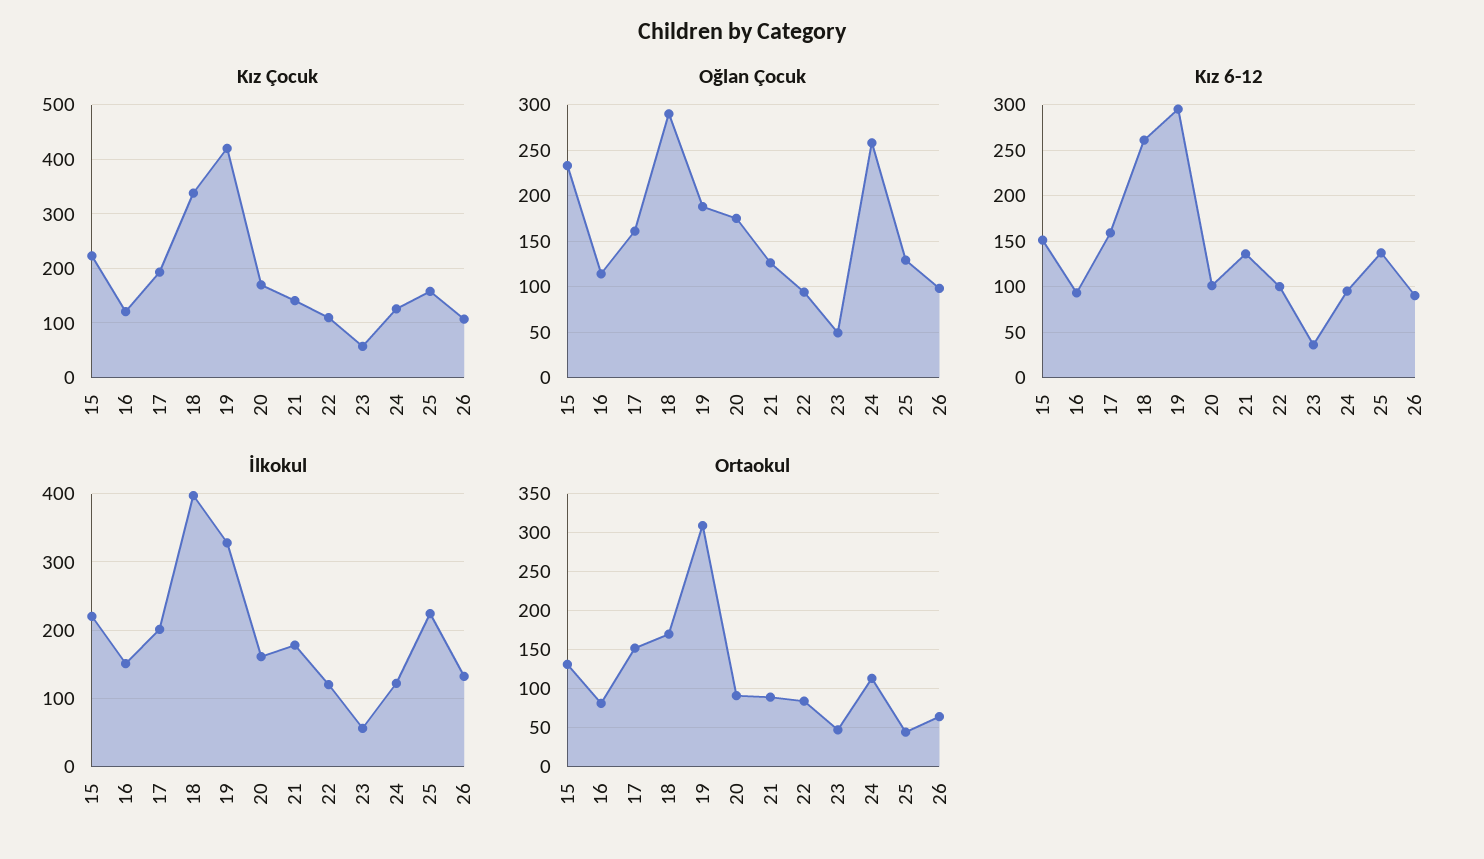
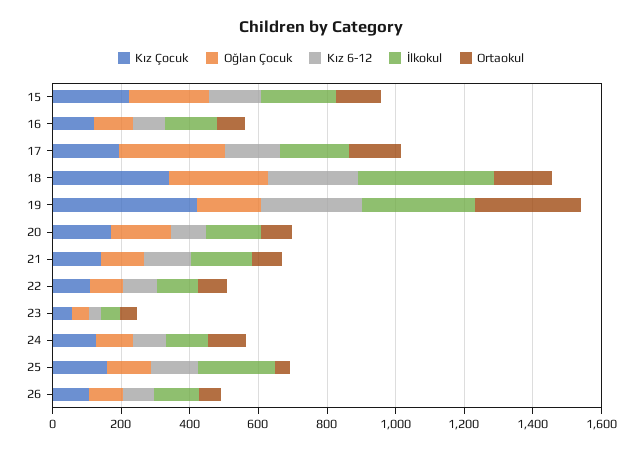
  {
    "Kız Çocuk": {
      "15": 220,
      "16": 120,
      "17": 200,
      "18": 340,
      "19": 420,
      "20": 180,
      "21": 140,
      "22": 120,
      "23": 60,
      "24": 120,
      "25": 160,
      "26": 100
    },
    "Oğlan Çocuk": {
      "15": 230,
      "16": 110,
-     "17": 160,
+     "17": 300,
      "18": 290,
      "19": 190,
      "20": 180,
      "21": 130,
      "22": 90,
      "23": 50,
-     "24": 260,
+     "24": 100,
      "25": 130,
      "26": 100
    },
    "Kız 6-12": {
      "15": 150,
      "16": 90,
      "17": 160,
      "18": 260,
      "19": 300,
      "20": 100,
      "21": 140,
      "22": 100,
      "23": 40,
      "24": 100,
      "25": 140,
      "26": 90
    },
    "İlkokul": {
      "15": 220,
      "16": 150,
      "17": 200,
      "18": 400,
      "19": 330,
      "20": 160,
      "21": 180,
      "22": 120,
      "23": 60,
      "24": 120,
      "25": 220,
      "26": 130
    },
    "Ortaokul": {
      "15": 130,
      "16": 80,
      "17": 150,
      "18": 170,
      "19": 310,
      "20": 90,
      "21": 90,
      "22": 80,
      "23": 50,
      "24": 110,
      "25": 40,
      "26": 60
    }
  }

